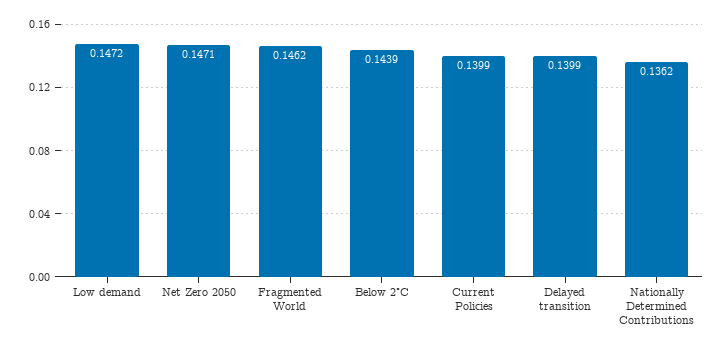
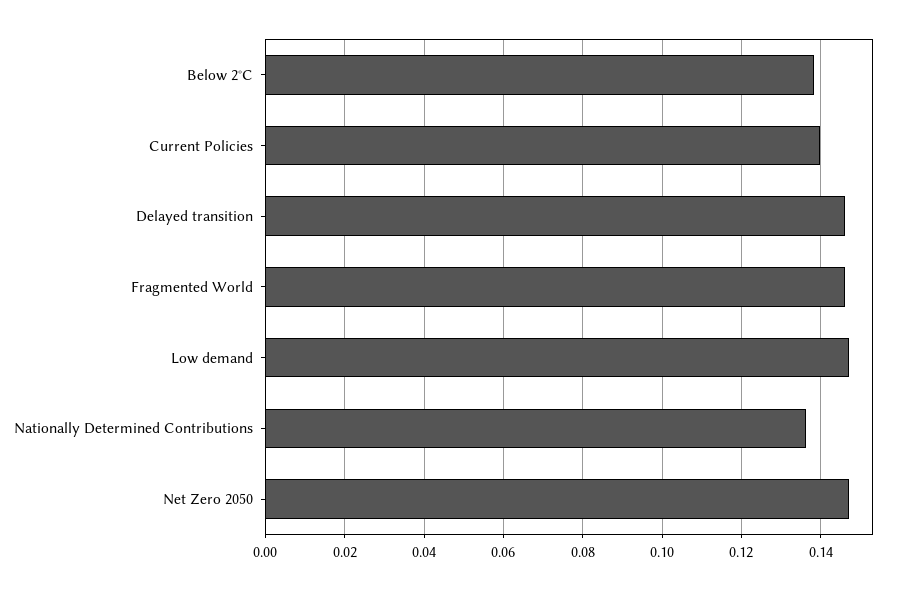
  {
    "Low demand": 0.1472,
    "Net Zero 2050": 0.1471,
    "Fragmented World": 0.1462,
-   "Below 2°C": 0.1439,
+   "Below 2°C": 0.138,
    "Current Policies": 0.1399,
-   "Delayed transition": 0.1399,
+   "Delayed transition": 0.146,
    "Nationally Determined Contributions": 0.1362
  }

